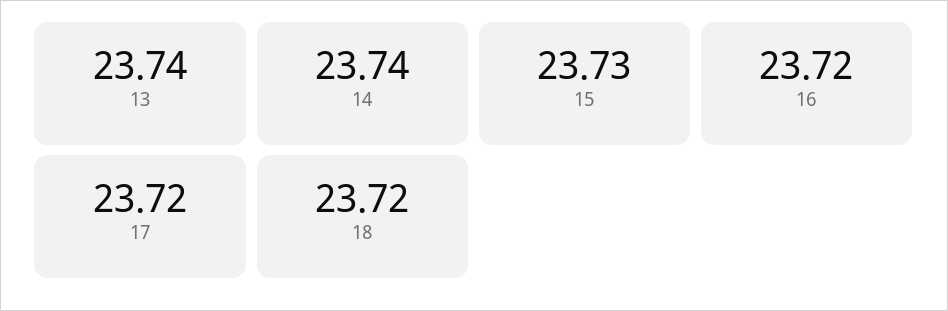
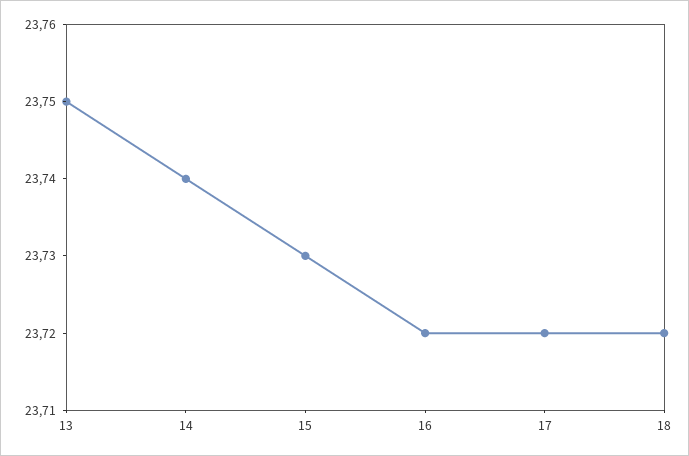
  {
-   "13": 23.74,
+   "13": 23.75,
    "14": 23.74,
    "15": 23.73,
    "16": 23.72,
    "17": 23.72,
    "18": 23.72
  }

